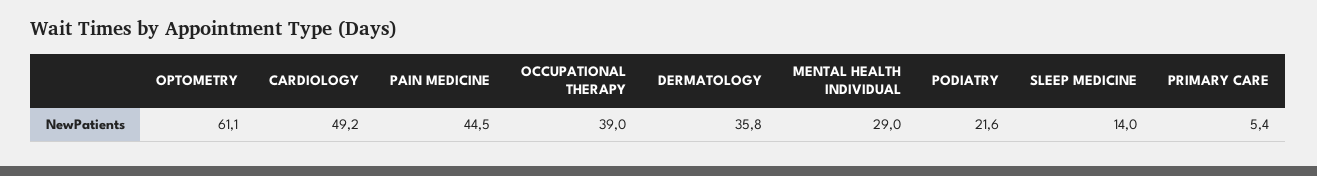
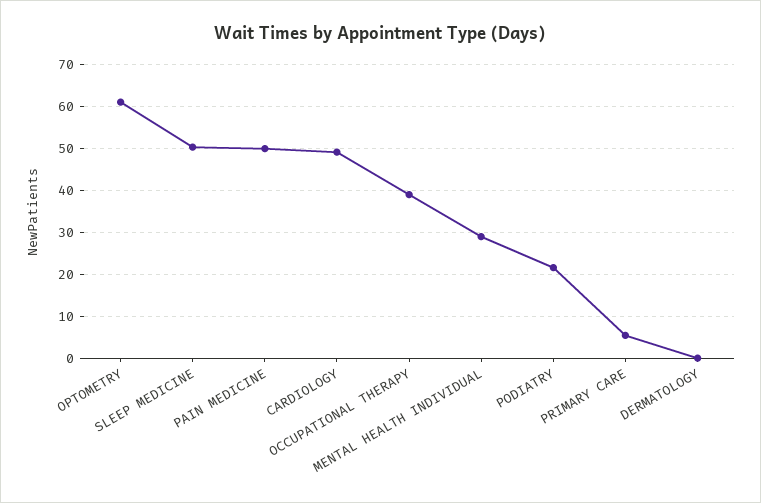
  {
    "OPTOMETRY": 61.1,
    "CARDIOLOGY": 49.2,
-   "PAIN MEDICINE": 44.5,
+   "PAIN MEDICINE": 50,
    "OCCUPATIONAL THERAPY": 39,
-   "DERMATOLOGY": 35.8,
+   "DERMATOLOGY": 0,
    "MENTAL HEALTH INDIVIDUAL": 29,
    "PODIATRY": 21.6,
-   "SLEEP MEDICINE": 14,
+   "SLEEP MEDICINE": 50,
    "PRIMARY CARE": 5.4
  }

